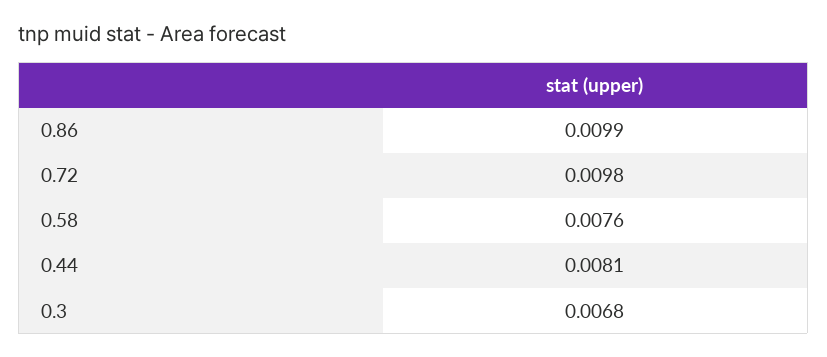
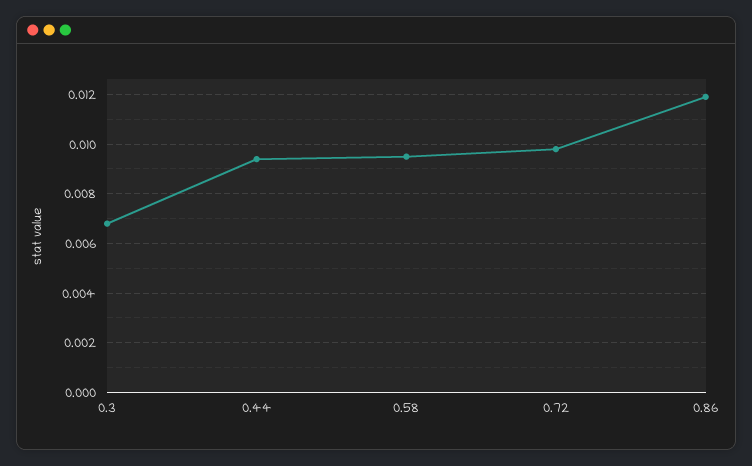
  {
-   "0.86": 0.0099,
+   "0.86": 0.012,
    "0.72": 0.0098,
-   "0.58": 0.0076,
+   "0.58": 0.0095,
-   "0.44": 0.0081,
+   "0.44": 0.0095,
    "0.3": 0.0068
  }

